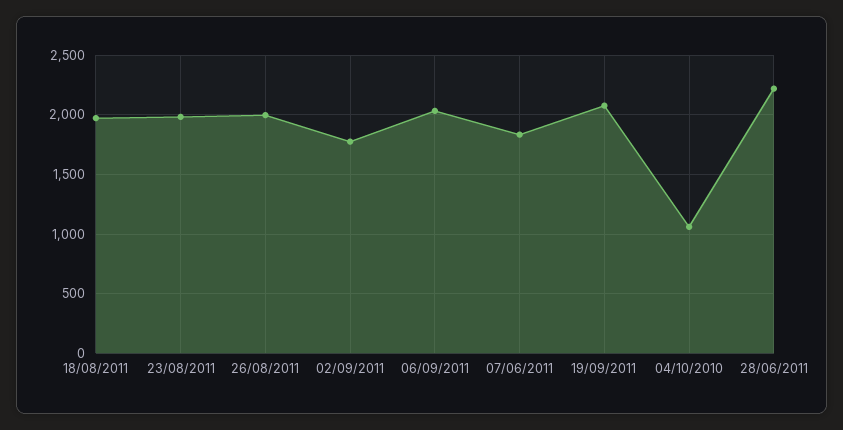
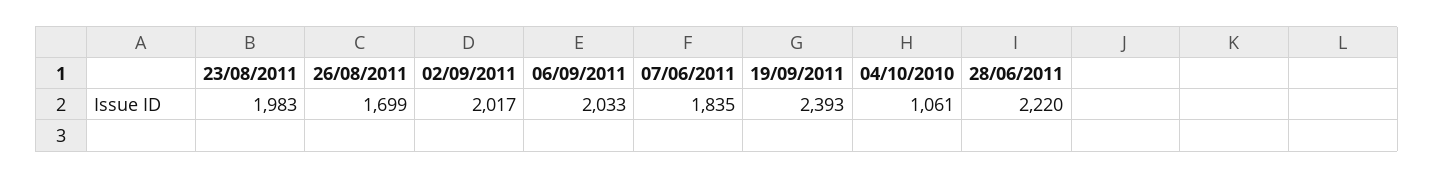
  {
-   "18/08/2011": 2000,
    "23/08/2011": 1983,
-   "26/08/2011": 2000,
+   "26/08/2011": 1699,
-   "02/09/2011": 1800,
+   "02/09/2011": 2017,
    "06/09/2011": 2033,
    "07/06/2011": 1835,
-   "19/09/2011": 2100,
+   "19/09/2011": 2393,
    "04/10/2010": 1061,
    "28/06/2011": 2220
  }

